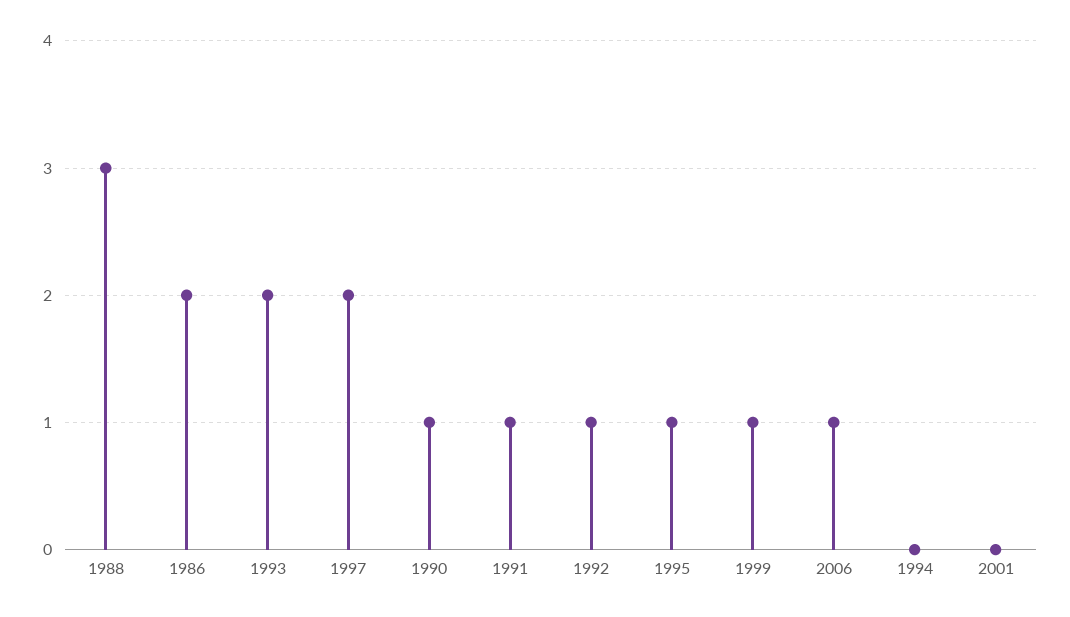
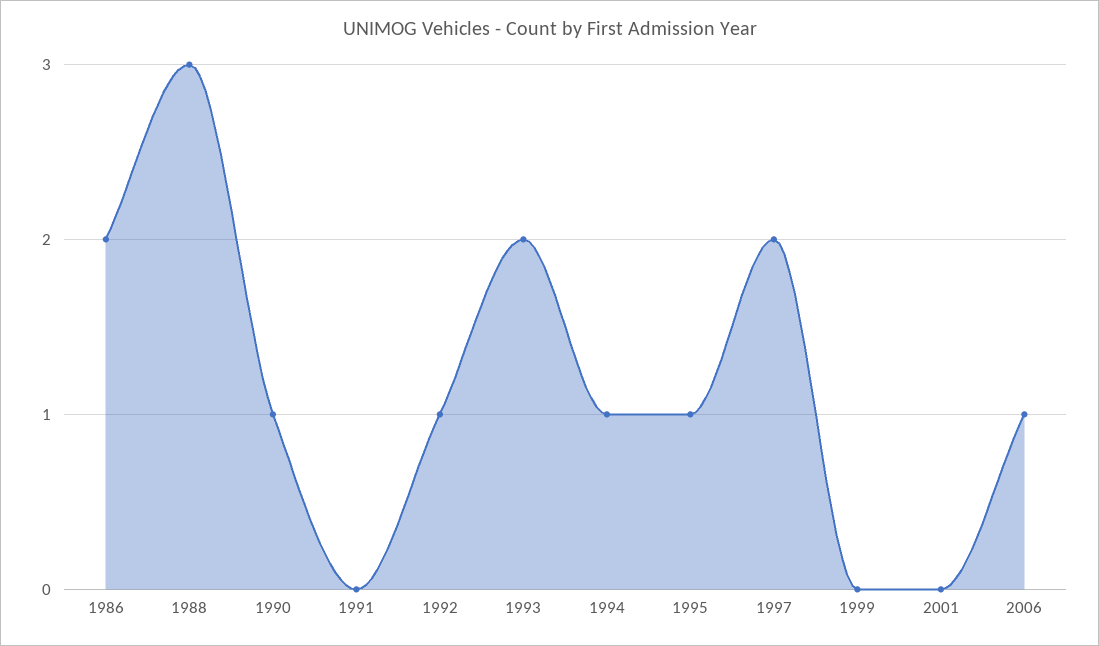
  {
    "1988": 3,
    "1986": 2,
    "1993": 2,
    "1997": 2,
    "1990": 1,
-   "1991": 1,
+   "1991": 0,
    "1992": 1,
    "1995": 1,
-   "1999": 1,
+   "1999": 0,
    "2006": 1,
-   "1994": 0,
+   "1994": 1,
    "2001": 0
  }

